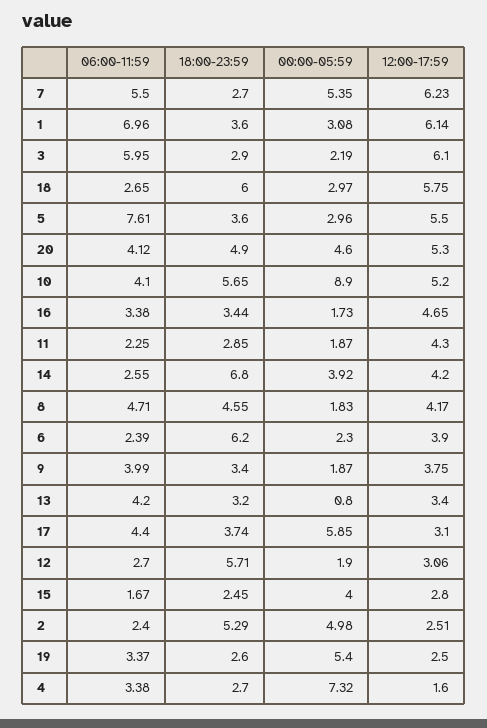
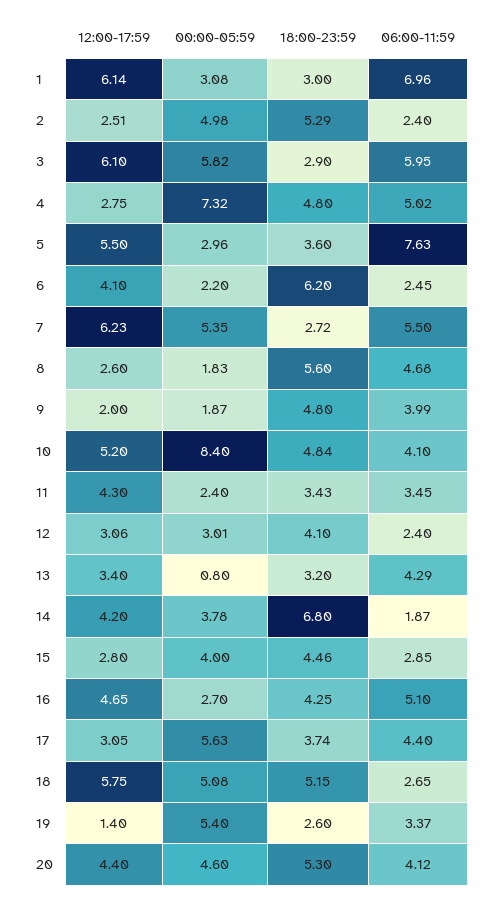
  {
    "06:00-11:59": {
      "7": 5.5,
      "1": 6.96,
      "3": 5.95,
      "18": 2.65,
-     "5": 7.61,
+     "5": 7.63,
      "20": 4.12,
      "10": 4.1,
-     "16": 3.38,
+     "16": 5.1,
-     "11": 2.25,
+     "11": 3.45,
-     "14": 2.55,
+     "14": 1.87,
-     "8": 4.71,
+     "8": 4.68,
-     "6": 2.39,
+     "6": 2.45,
      "9": 3.99,
-     "13": 4.2,
+     "13": 4.29,
      "17": 4.4,
-     "12": 2.7,
+     "12": 2.4,
-     "15": 1.67,
+     "15": 2.85,
      "2": 2.4,
      "19": 3.37,
-     "4": 3.38
+     "4": 5.02
    },
    "18:00-23:59": {
-     "7": 2.7,
+     "7": 2.72,
-     "1": 3.6,
+     "1": 3,
      "3": 2.9,
-     "18": 6,
+     "18": 5.15,
      "5": 3.6,
-     "20": 4.9,
+     "20": 5.3,
-     "10": 5.65,
+     "10": 4.84,
-     "16": 3.44,
+     "16": 4.25,
-     "11": 2.85,
+     "11": 3.43,
      "14": 6.8,
-     "8": 4.55,
+     "8": 5.6,
      "6": 6.2,
-     "9": 3.4,
+     "9": 4.8,
      "13": 3.2,
      "17": 3.74,
-     "12": 5.71,
+     "12": 4.1,
-     "15": 2.45,
+     "15": 4.46,
      "2": 5.29,
      "19": 2.6,
-     "4": 2.7
+     "4": 4.8
    },
    "00:00-05:59": {
      "7": 5.35,
      "1": 3.08,
-     "3": 2.19,
+     "3": 5.82,
-     "18": 2.97,
+     "18": 5.08,
      "5": 2.96,
      "20": 4.6,
-     "10": 8.9,
+     "10": 8.4,
-     "16": 1.73,
+     "16": 2.7,
-     "11": 1.87,
+     "11": 2.4,
-     "14": 3.92,
+     "14": 3.78,
      "8": 1.83,
-     "6": 2.3,
+     "6": 2.2,
      "9": 1.87,
      "13": 0.8,
-     "17": 5.85,
+     "17": 5.63,
-     "12": 1.9,
+     "12": 3.01,
      "15": 4,
      "2": 4.98,
      "19": 5.4,
      "4": 7.32
    },
    "12:00-17:59": {
      "7": 6.23,
      "1": 6.14,
      "3": 6.1,
      "18": 5.75,
      "5": 5.5,
-     "20": 5.3,
+     "20": 4.4,
      "10": 5.2,
      "16": 4.65,
      "11": 4.3,
      "14": 4.2,
-     "8": 4.17,
+     "8": 2.6,
-     "6": 3.9,
+     "6": 4.1,
-     "9": 3.75,
+     "9": 2,
      "13": 3.4,
-     "17": 3.1,
+     "17": 3.05,
      "12": 3.06,
      "15": 2.8,
      "2": 2.51,
-     "19": 2.5,
+     "19": 1.4,
-     "4": 1.6
+     "4": 2.75
    }
  }

